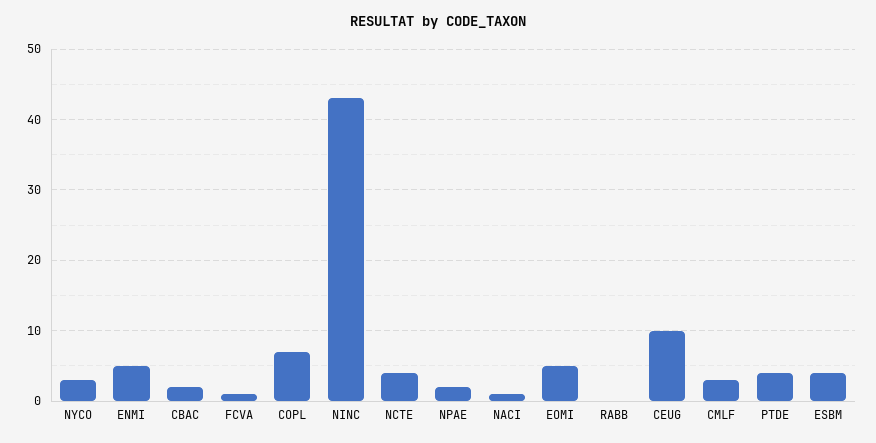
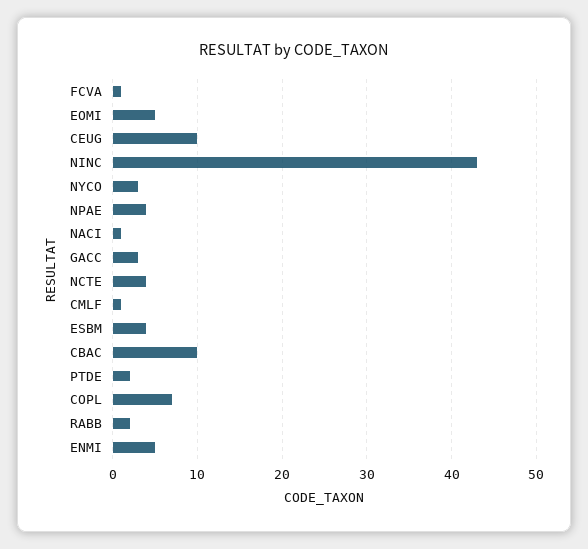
  {
    "NYCO": 3,
    "ENMI": 5,
-   "CBAC": 2,
+   "CBAC": 10,
    "FCVA": 1,
    "COPL": 7,
    "NINC": 43,
    "NCTE": 4,
-   "NPAE": 2,
+   "NPAE": 4,
    "NACI": 1,
    "EOMI": 5,
-   "RABB": 0,
+   "RABB": 2,
    "CEUG": 10,
-   "CMLF": 3,
+   "CMLF": 1,
-   "PTDE": 4,
+   "PTDE": 2,
-   "ESBM": 4
+   "ESBM": 4,
+   "GACC": 3
  }

